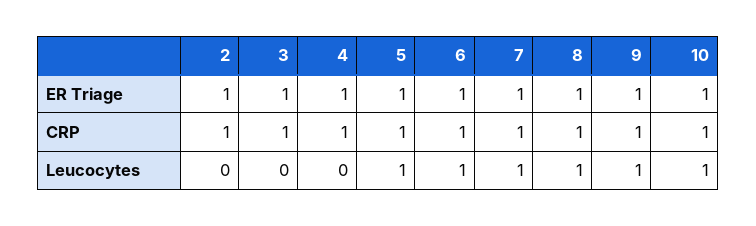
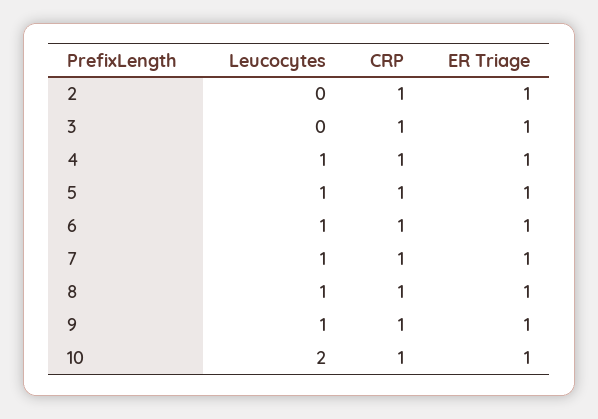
  {
    "2": {
      "ER Triage": 1,
      "CRP": 1,
      "Leucocytes": 0
    },
    "3": {
      "ER Triage": 1,
      "CRP": 1,
      "Leucocytes": 0
    },
    "4": {
      "ER Triage": 1,
      "CRP": 1,
-     "Leucocytes": 0
+     "Leucocytes": 1
    },
    "5": {
      "ER Triage": 1,
      "CRP": 1,
      "Leucocytes": 1
    },
    "6": {
      "ER Triage": 1,
      "CRP": 1,
      "Leucocytes": 1
    },
    "7": {
      "ER Triage": 1,
      "CRP": 1,
      "Leucocytes": 1
    },
    "8": {
      "ER Triage": 1,
      "CRP": 1,
      "Leucocytes": 1
    },
    "9": {
      "ER Triage": 1,
      "CRP": 1,
      "Leucocytes": 1
    },
    "10": {
      "ER Triage": 1,
      "CRP": 1,
-     "Leucocytes": 1
+     "Leucocytes": 2
    }
  }

